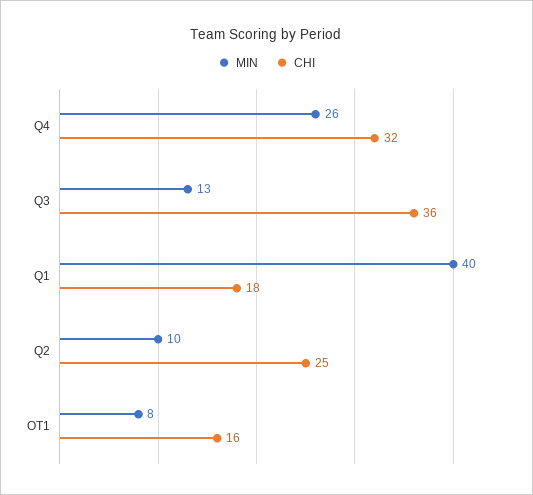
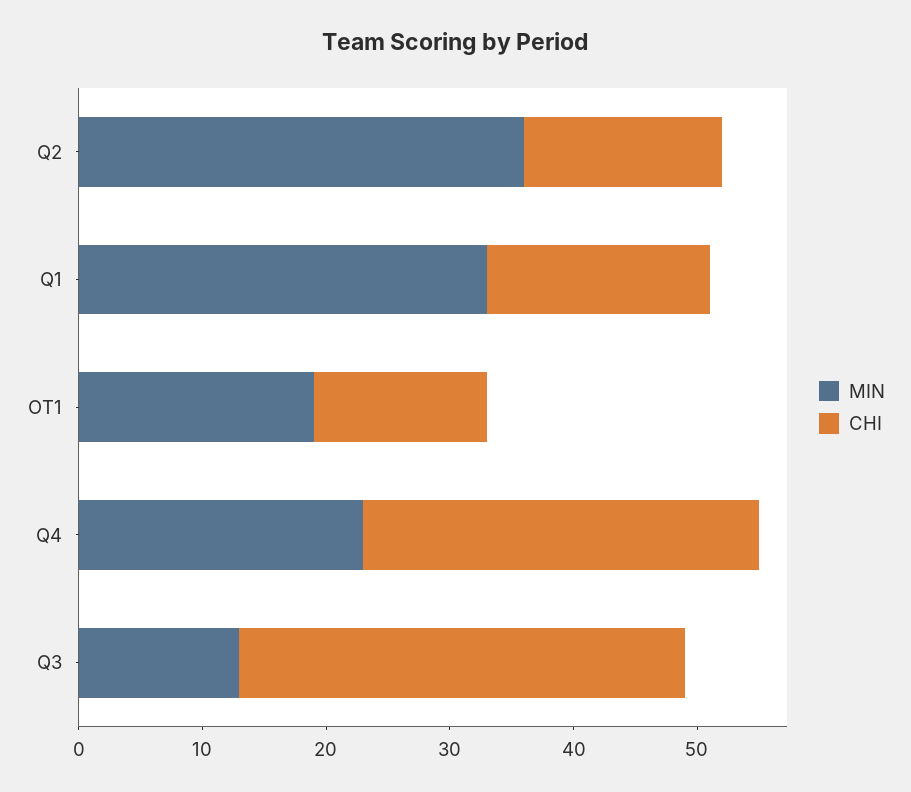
  {
    "MIN": {
-     "Q4": 26,
+     "Q4": 23,
      "Q3": 13,
-     "Q1": 40,
+     "Q1": 33,
-     "Q2": 10,
+     "Q2": 36,
-     "OT1": 8
+     "OT1": 19
    },
    "CHI": {
      "Q4": 32,
      "Q3": 36,
      "Q1": 18,
-     "Q2": 25,
+     "Q2": 16,
-     "OT1": 16
+     "OT1": 14
    }
  }

